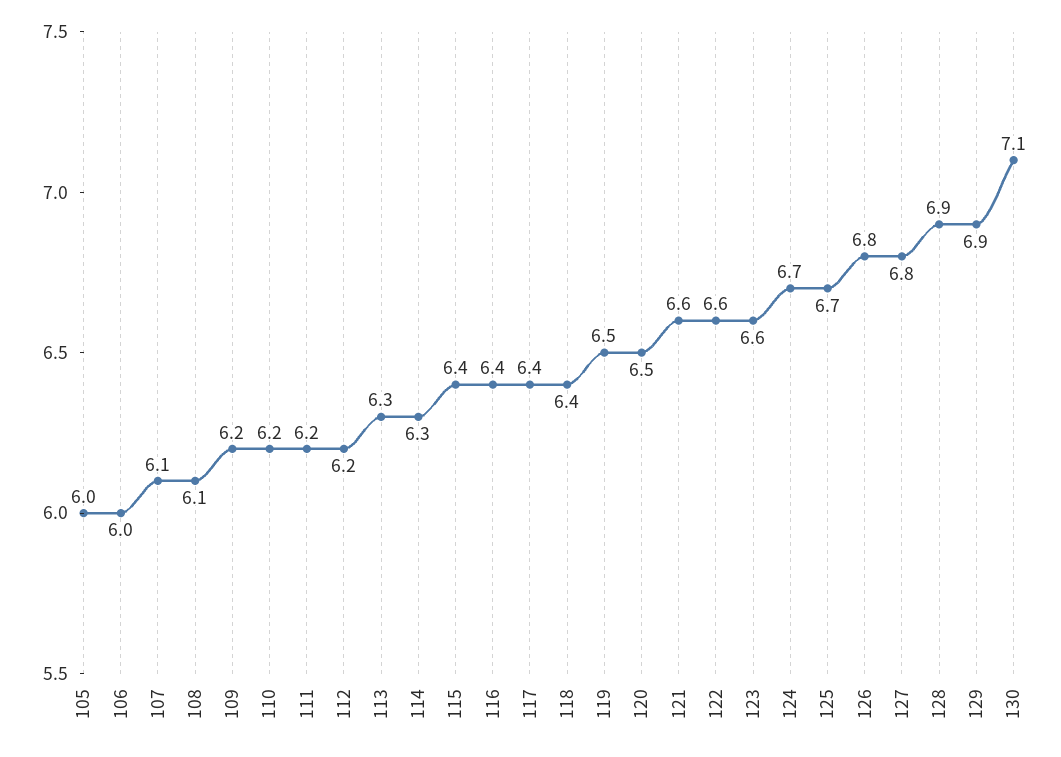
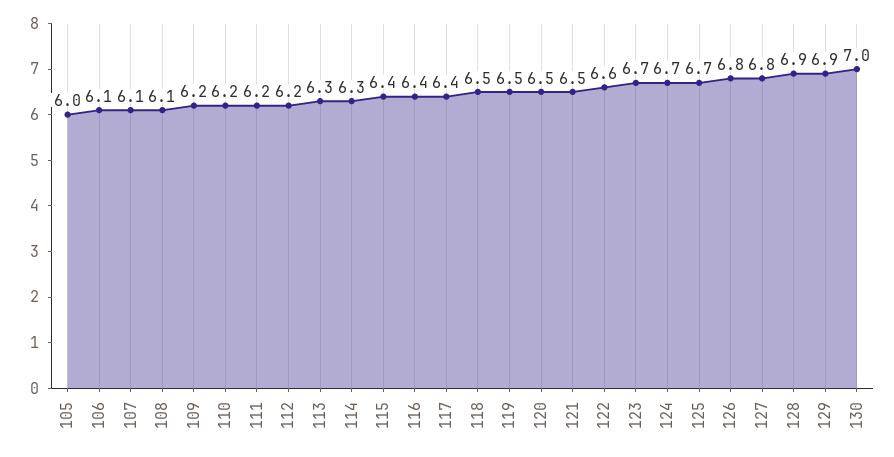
  {
    "105": 6,
-   "106": 6,
+   "106": 6.1,
    "107": 6.1,
    "108": 6.1,
    "109": 6.2,
    "110": 6.2,
    "111": 6.2,
    "112": 6.2,
    "113": 6.3,
    "114": 6.3,
    "115": 6.4,
    "116": 6.4,
    "117": 6.4,
-   "118": 6.4,
+   "118": 6.5,
    "119": 6.5,
    "120": 6.5,
-   "121": 6.6,
+   "121": 6.5,
    "122": 6.6,
-   "123": 6.6,
+   "123": 6.7,
    "124": 6.7,
    "125": 6.7,
    "126": 6.8,
    "127": 6.8,
    "128": 6.9,
    "129": 6.9,
-   "130": 7.1
+   "130": 7
  }

